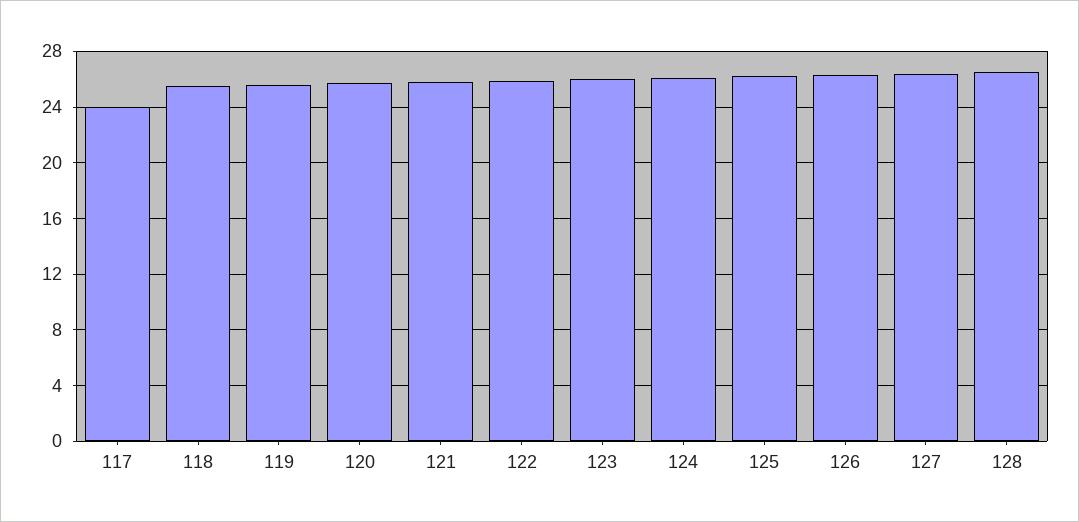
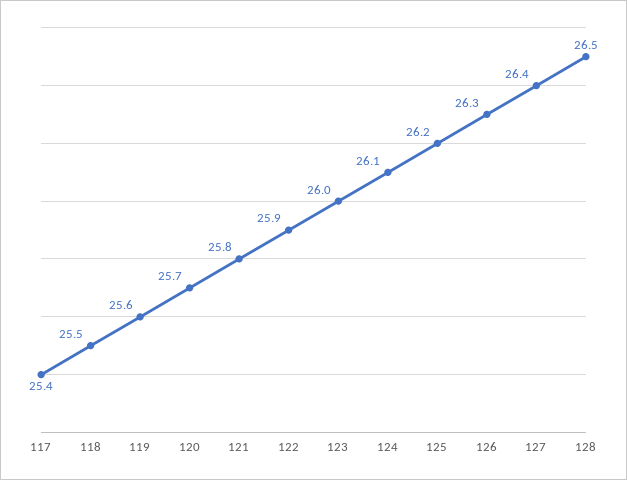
  {
-   "117": 24,
+   "117": 25.4,
    "118": 25.5,
    "119": 25.6,
    "120": 25.7,
    "121": 25.8,
    "122": 25.9,
    "123": 26,
    "124": 26.1,
    "125": 26.2,
    "126": 26.3,
    "127": 26.4,
    "128": 26.5
  }

